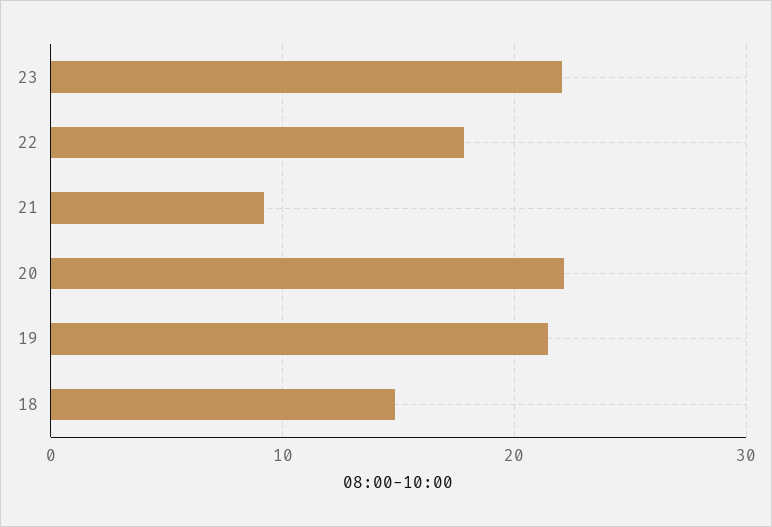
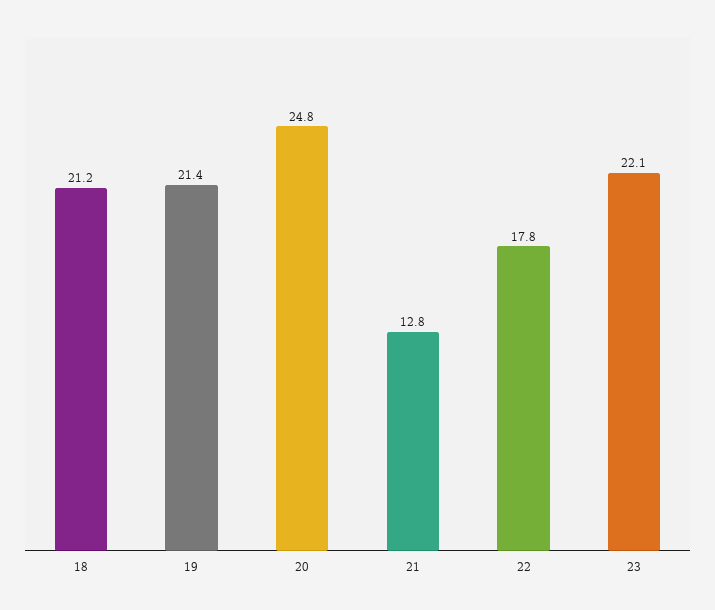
  {
    "23": 22.1,
    "22": 17.8,
-   "21": 9,
+   "21": 12.8,
-   "20": 22,
+   "20": 24.8,
    "19": 21.4,
-   "18": 15
+   "18": 21.2
  }

